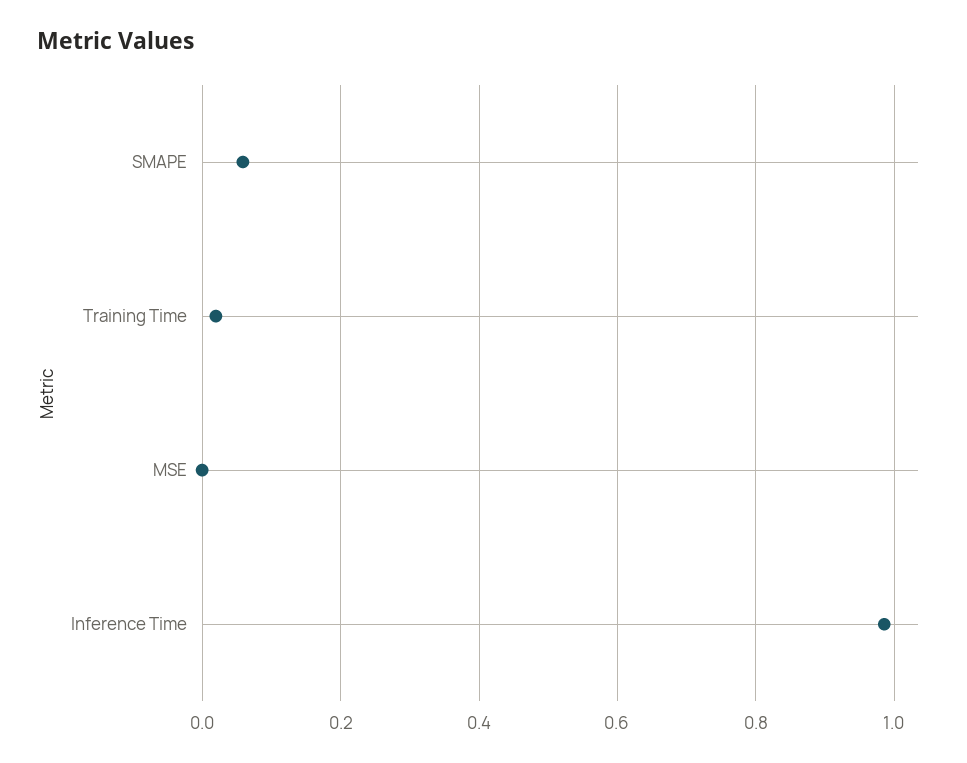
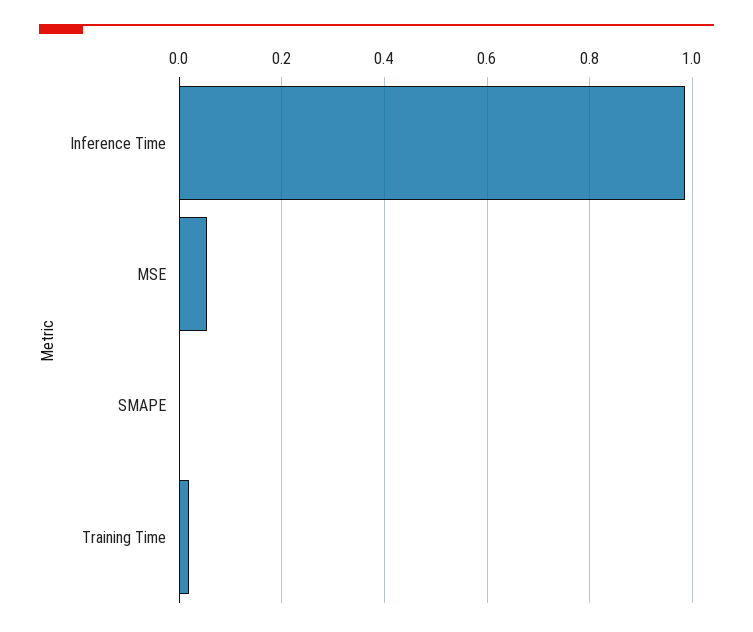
  {
-   "SMAPE": 0.06,
+   "SMAPE": 0,
    "Training Time": 0.02,
-   "MSE": 0,
+   "MSE": 0.06,
    "Inference Time": 0.98
  }

